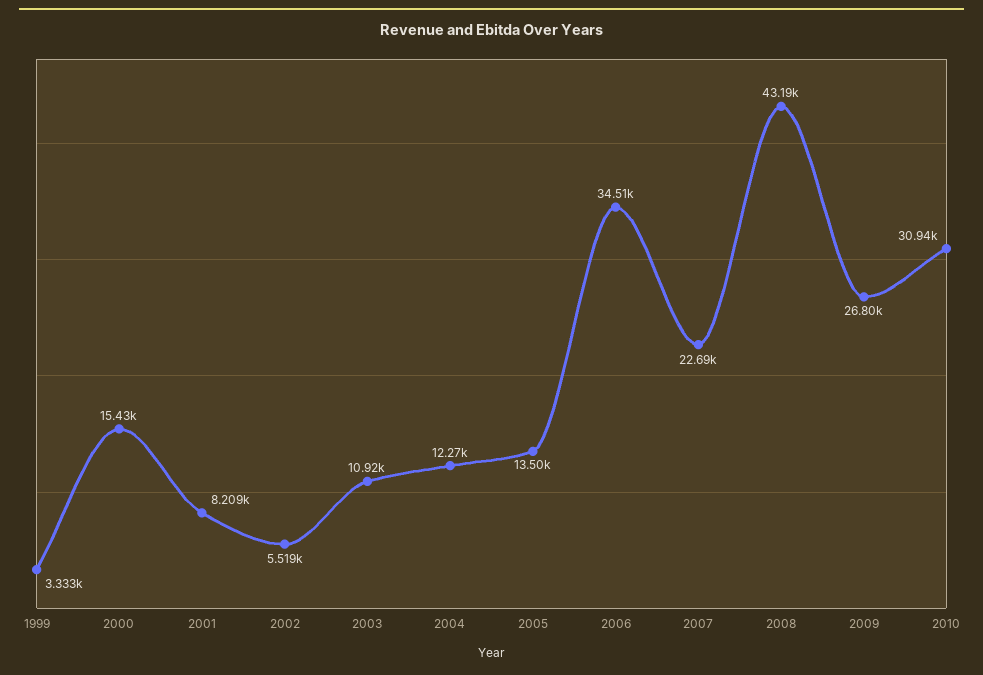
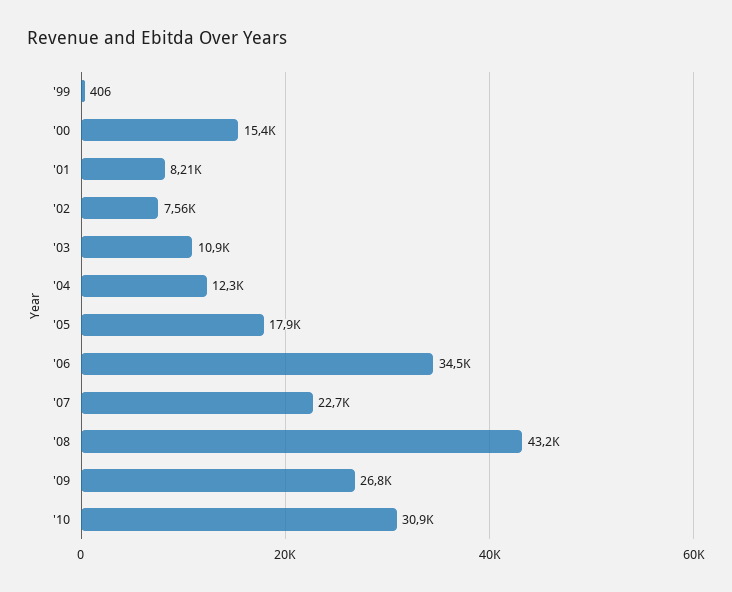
  {
-   "1999": 3333,
+   "1999": 406,
    "2000": 15430,
    "2001": 8209,
-   "2002": 5519,
+   "2002": 7560,
    "2003": 10920,
    "2004": 12270,
-   "2005": 13500,
+   "2005": 17900,
    "2006": 34510,
    "2007": 22690,
    "2008": 43190,
    "2009": 26800,
    "2010": 30940
  }

